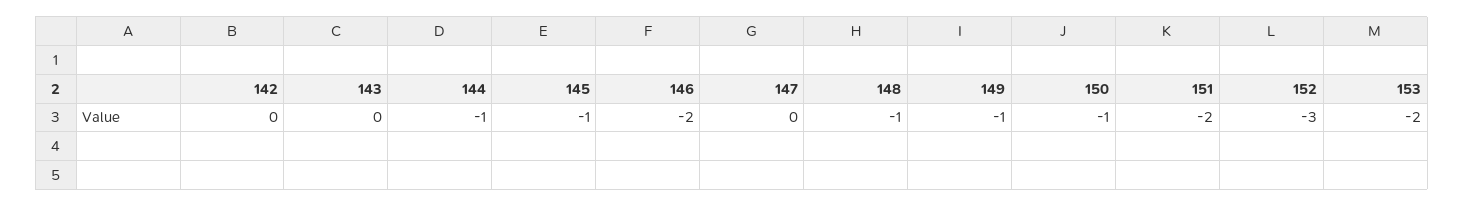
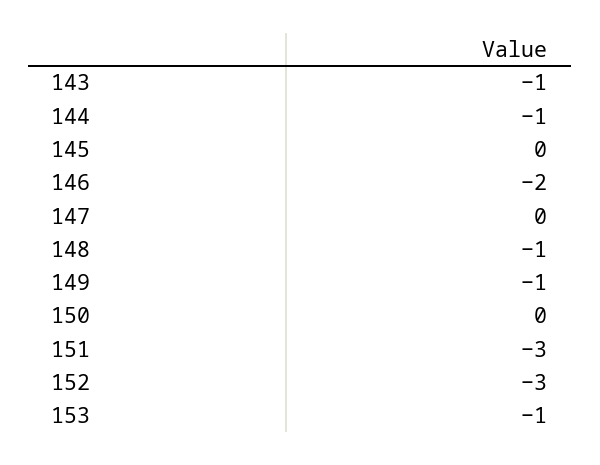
  {
-   "142": 0,
-   "143": 0,
+   "143": -1,
    "144": -1,
-   "145": -1,
+   "145": 0,
    "146": -2,
    "147": 0,
    "148": -1,
    "149": -1,
-   "150": -1,
+   "150": 0,
-   "151": -2,
+   "151": -3,
    "152": -3,
-   "153": -2
+   "153": -1
  }

